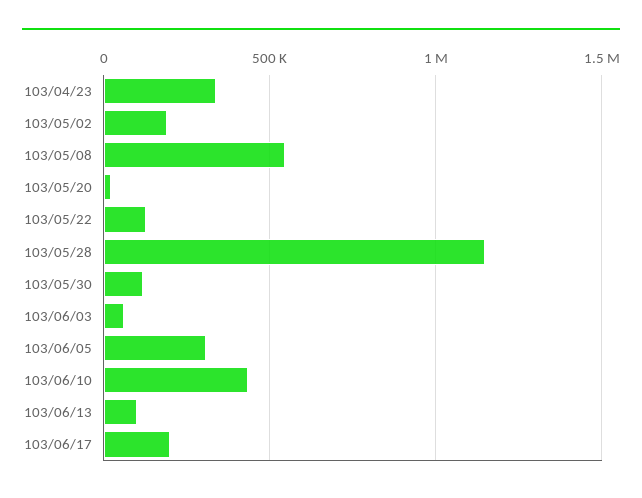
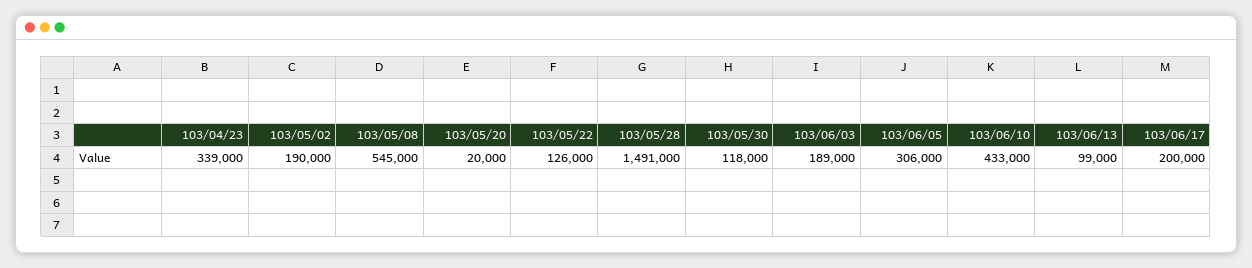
  {
    "103/04/23": 339000,
    "103/05/02": 190000,
    "103/05/08": 545000,
    "103/05/20": 20000,
    "103/05/22": 126000,
-   "103/05/28": 1150000,
+   "103/05/28": 1491000,
    "103/05/30": 118000,
-   "103/06/03": 50000,
+   "103/06/03": 189000,
    "103/06/05": 306000,
    "103/06/10": 433000,
    "103/06/13": 99000,
    "103/06/17": 200000
  }

